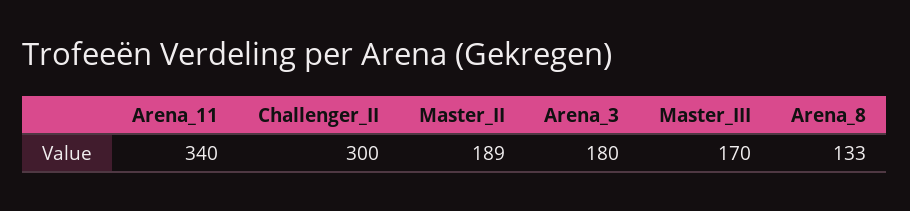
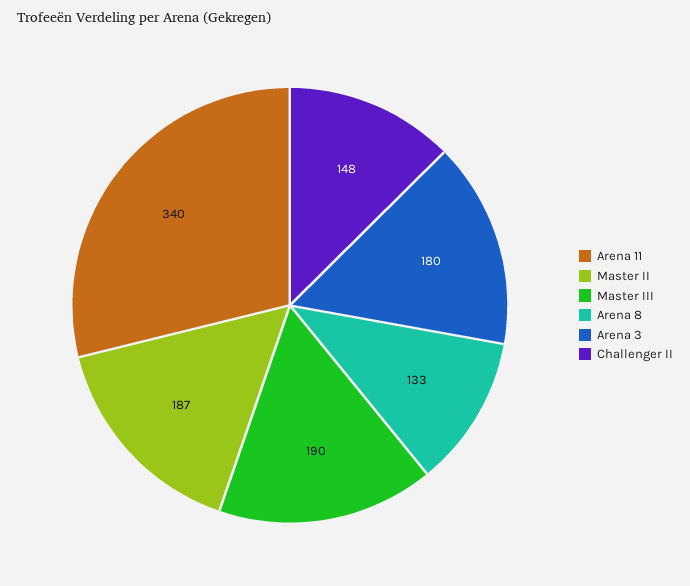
  {
    "Arena_11": 340,
-   "Challenger_II": 300,
+   "Challenger_II": 148,
-   "Master_II": 189,
+   "Master_II": 187,
    "Arena_3": 180,
-   "Master_III": 170,
+   "Master_III": 190,
    "Arena_8": 133
  }

